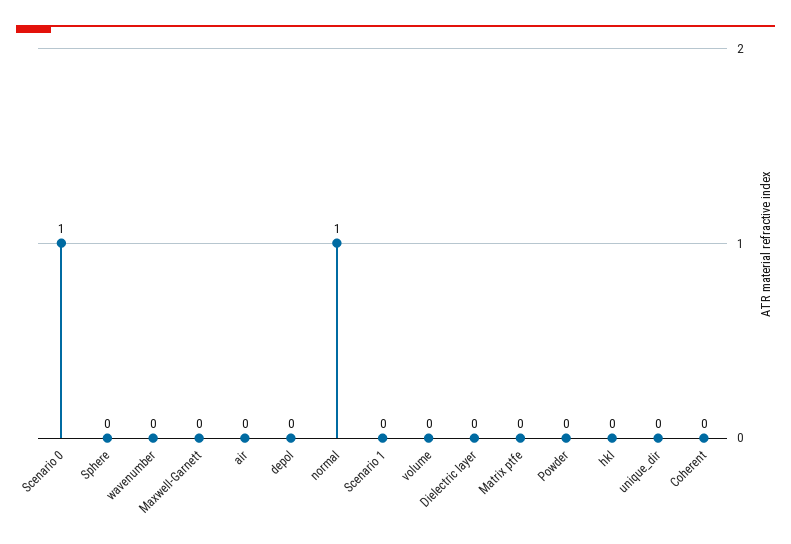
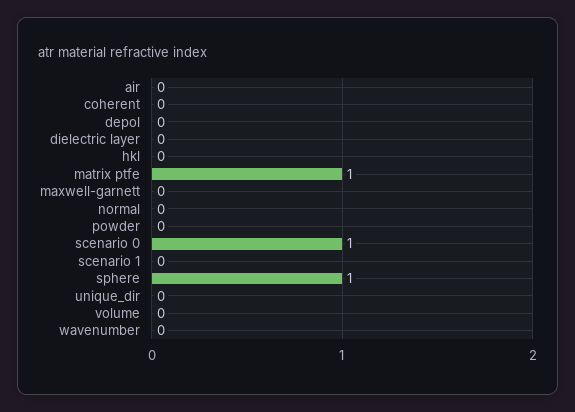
  {
    "Scenario 0": 1,
-   "Sphere": 0,
+   "Sphere": 1,
    "wavenumber": 0,
    "Maxwell-Garnett": 0,
    "air": 0,
    "depol": 0,
-   "normal": 1,
+   "normal": 0,
    "Scenario 1": 0,
    "volume": 0,
    "Dielectric layer": 0,
-   "Matrix ptfe": 0,
+   "Matrix ptfe": 1,
    "Powder": 0,
    "hkl": 0,
    "unique_dir": 0,
    "Coherent": 0
  }

